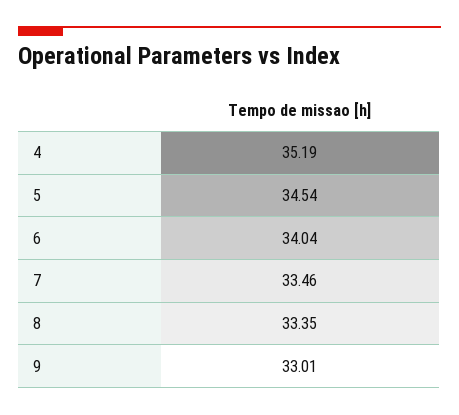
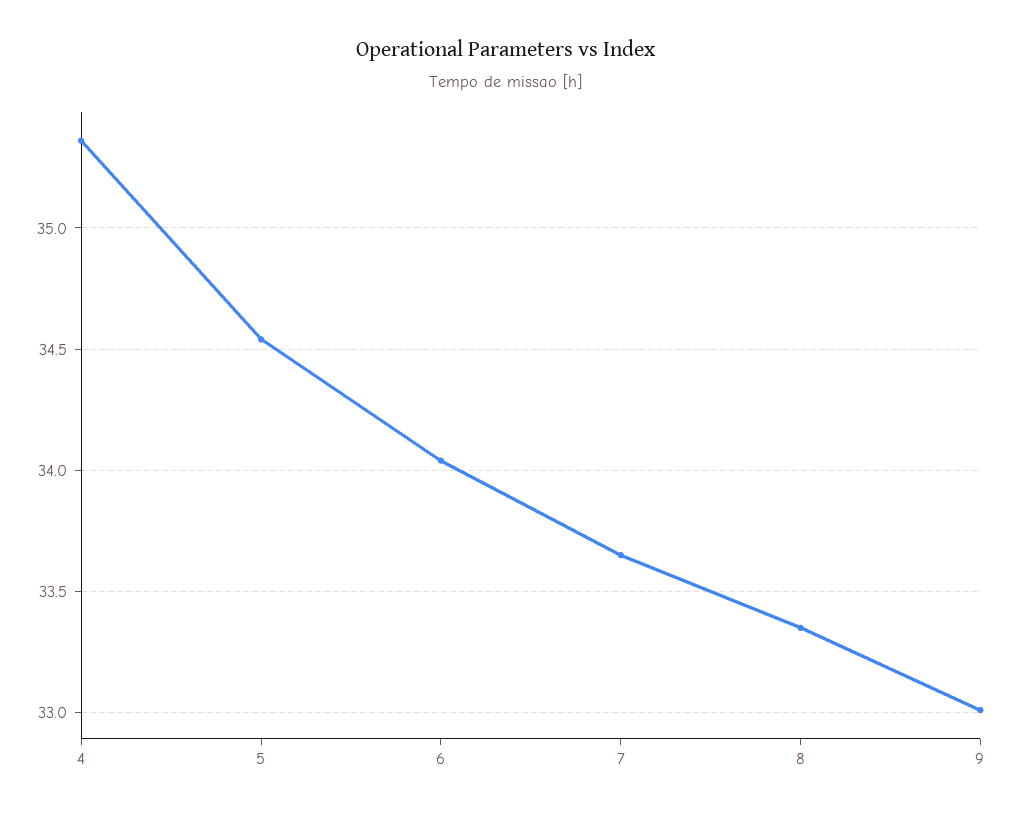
  {
-   "4": 35.19,
+   "4": 35.35,
    "5": 34.54,
    "6": 34.04,
-   "7": 33.46,
+   "7": 33.65,
    "8": 33.35,
    "9": 33.01
  }

